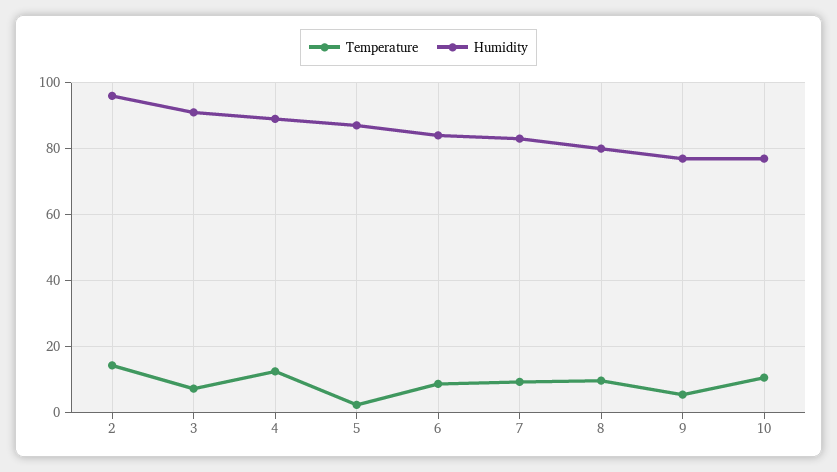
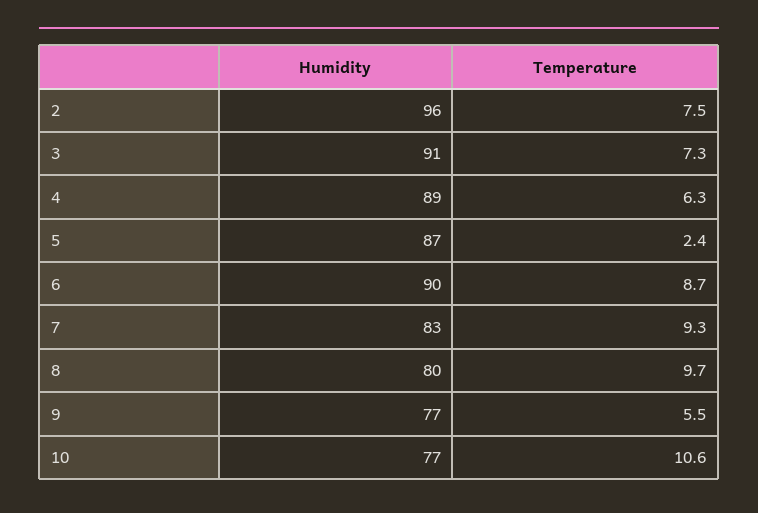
  {
    "Temperature": {
-     "2": 14,
+     "2": 7.5,
      "3": 7.3,
-     "4": 12,
+     "4": 6.3,
      "5": 2.4,
      "6": 8.7,
      "7": 9.3,
      "8": 9.7,
      "9": 5.5,
      "10": 10.6
    },
    "Humidity": {
      "2": 96,
      "3": 91,
      "4": 89,
      "5": 87,
-     "6": 84,
+     "6": 90,
      "7": 83,
      "8": 80,
      "9": 77,
      "10": 77
    }
  }

